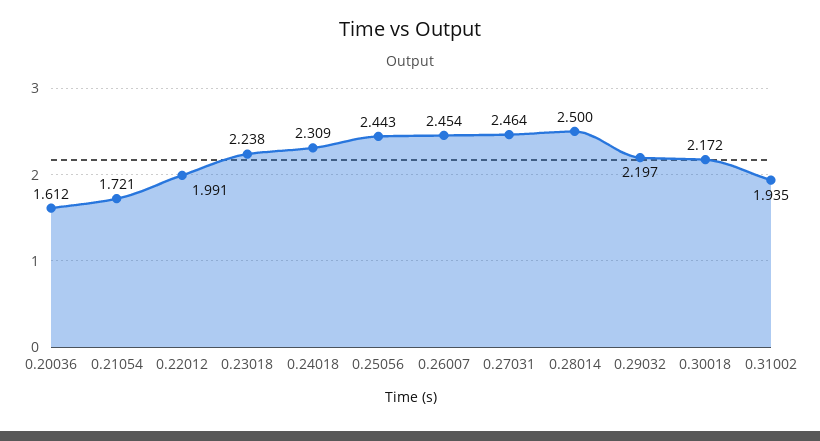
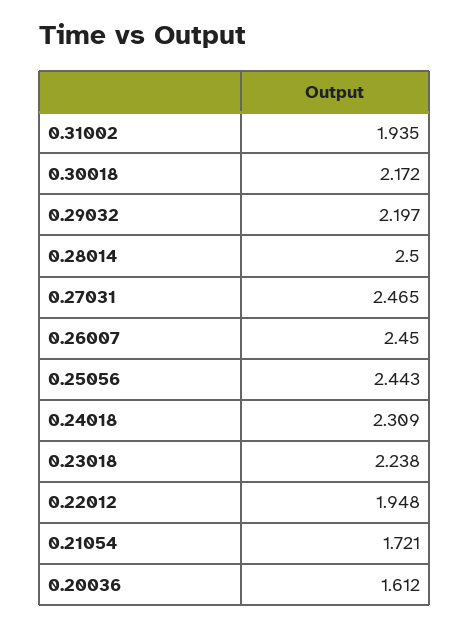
  {
    "0.20036": 1.612,
    "0.21054": 1.721,
-   "0.22012": 1.991,
+   "0.22012": 1.948,
    "0.23018": 2.238,
    "0.24018": 2.309,
    "0.25056": 2.443,
-   "0.26007": 2.454,
+   "0.26007": 2.45,
-   "0.27031": 2.464,
+   "0.27031": 2.465,
    "0.28014": 2.5,
    "0.29032": 2.197,
    "0.30018": 2.172,
    "0.31002": 1.935
  }

